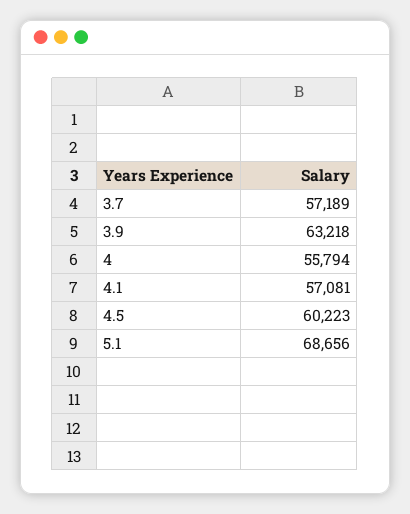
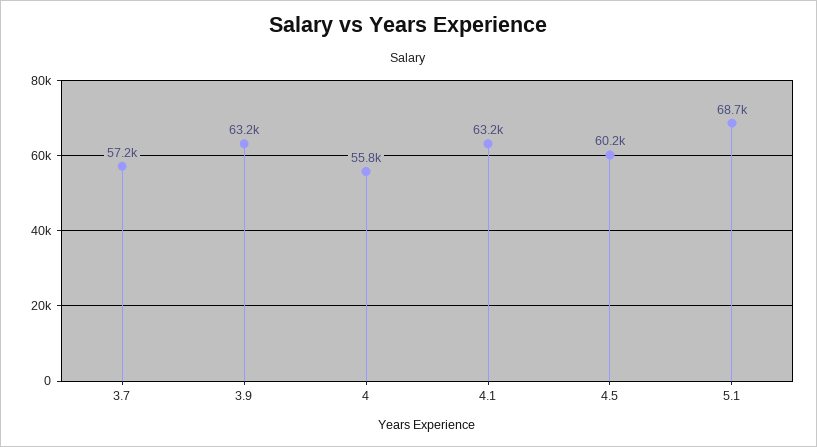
  {
    "3.7": 57189,
    "3.9": 63218,
    "4": 55794,
-   "4.1": 57081,
+   "4.1": 63200,
    "4.5": 60223,
    "5.1": 68656
  }

